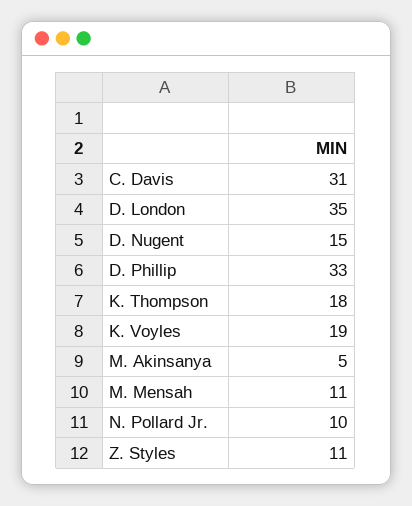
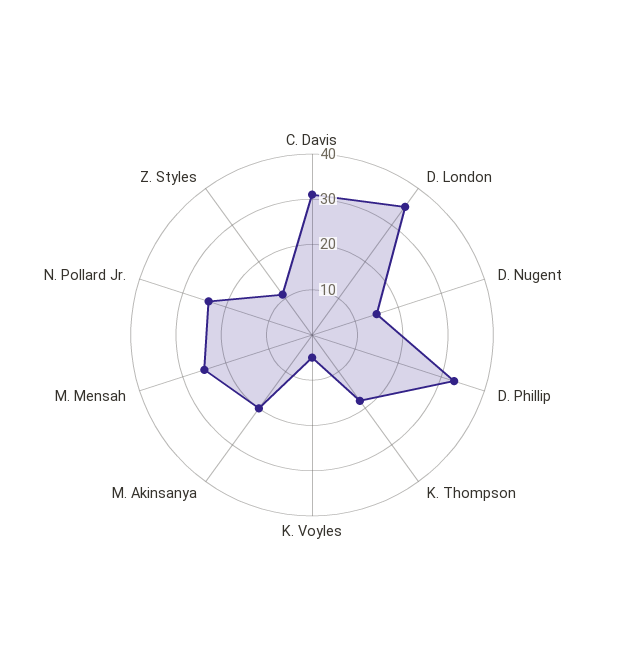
  {
    "C. Davis": 31,
    "D. London": 35,
    "D. Nugent": 15,
    "D. Phillip": 33,
    "K. Thompson": 18,
-   "K. Voyles": 19,
+   "K. Voyles": 5,
-   "M. Akinsanya": 5,
+   "M. Akinsanya": 20,
-   "M. Mensah": 11,
+   "M. Mensah": 25,
-   "N. Pollard Jr.": 10,
+   "N. Pollard Jr.": 25,
    "Z. Styles": 11
  }

